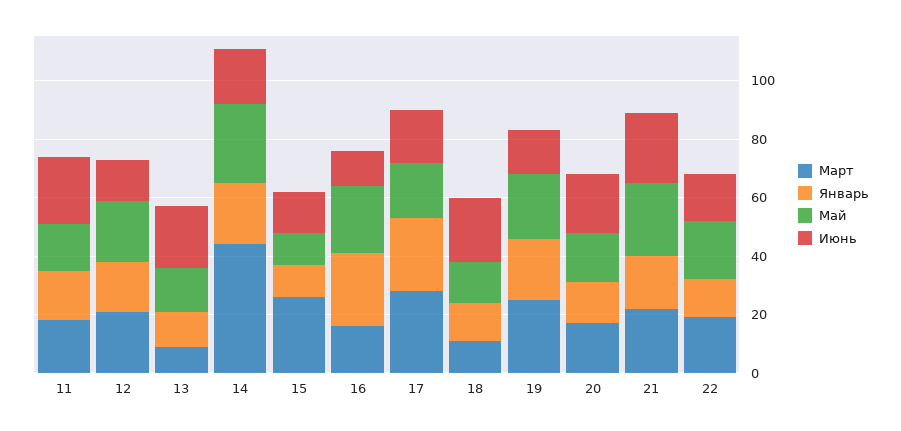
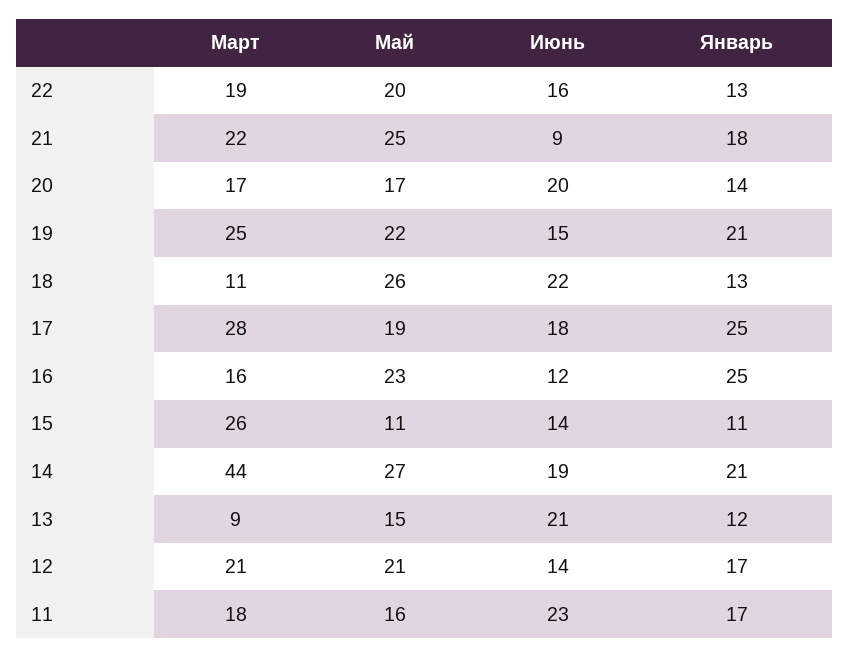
  {
    "Март": {
      "11": 18,
      "12": 21,
      "13": 9,
      "14": 44,
      "15": 26,
      "16": 16,
      "17": 28,
      "18": 11,
      "19": 25,
      "20": 17,
      "21": 22,
      "22": 19
    },
    "Январь": {
      "11": 17,
      "12": 17,
      "13": 12,
      "14": 21,
      "15": 11,
      "16": 25,
      "17": 25,
      "18": 13,
      "19": 21,
      "20": 14,
      "21": 18,
      "22": 13
    },
    "Май": {
      "11": 16,
      "12": 21,
      "13": 15,
      "14": 27,
      "15": 11,
      "16": 23,
      "17": 19,
-     "18": 15,
+     "18": 26,
      "19": 22,
      "20": 17,
      "21": 25,
      "22": 20
    },
    "Июнь": {
      "11": 23,
      "12": 14,
      "13": 21,
      "14": 19,
      "15": 14,
      "16": 12,
      "17": 18,
      "18": 22,
      "19": 15,
      "20": 20,
-     "21": 25,
+     "21": 9,
      "22": 16
    }
  }

